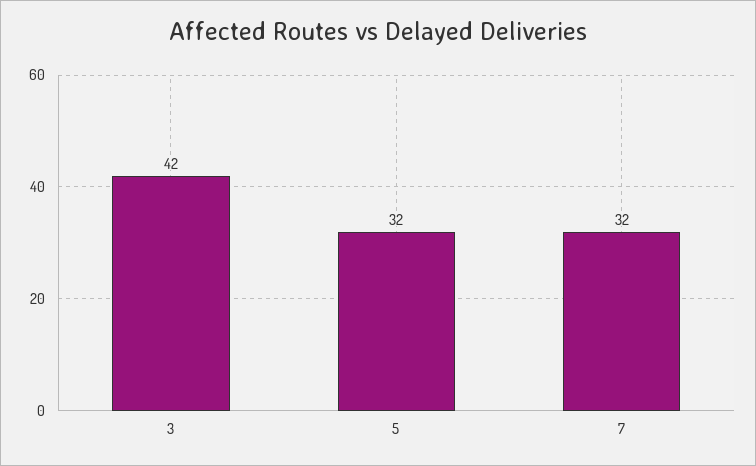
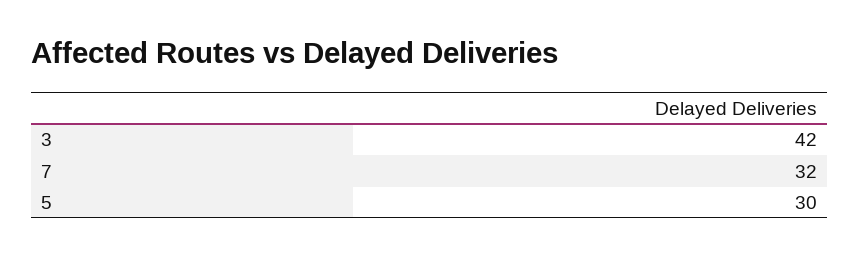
  {
    "3": 42,
-   "5": 32,
+   "5": 30,
    "7": 32
  }

